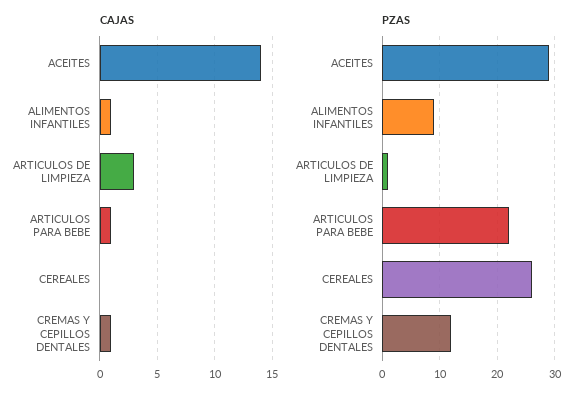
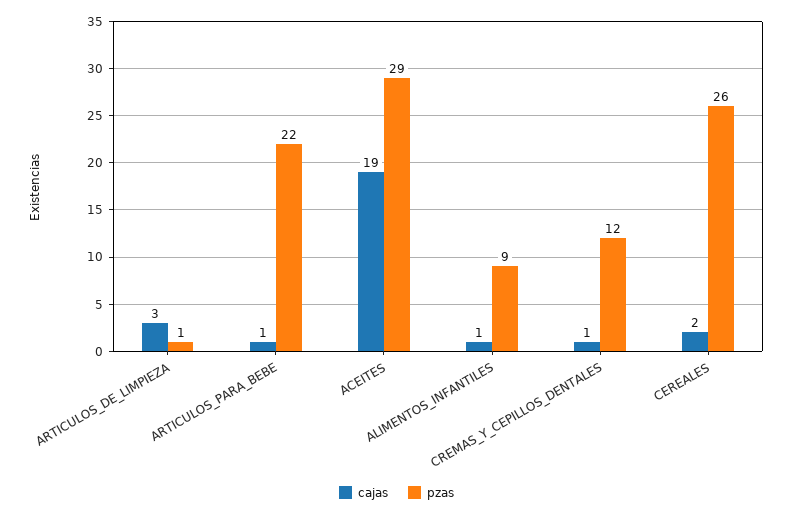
  {
    "CAJAS": {
-     "ACEITES": 14,
+     "ACEITES": 19,
      "ALIMENTOS INFANTILES": 1,
      "ARTICULOS DE LIMPIEZA": 3,
      "ARTICULOS PARA BEBE": 1,
-     "CEREALES": 0,
+     "CEREALES": 2,
      "CREMAS Y CEPILLOS DENTALES": 1
    },
    "PZAS": {
      "ACEITES": 29,
      "ALIMENTOS INFANTILES": 9,
      "ARTICULOS DE LIMPIEZA": 1,
      "ARTICULOS PARA BEBE": 22,
      "CEREALES": 26,
      "CREMAS Y CEPILLOS DENTALES": 12
    }
  }

